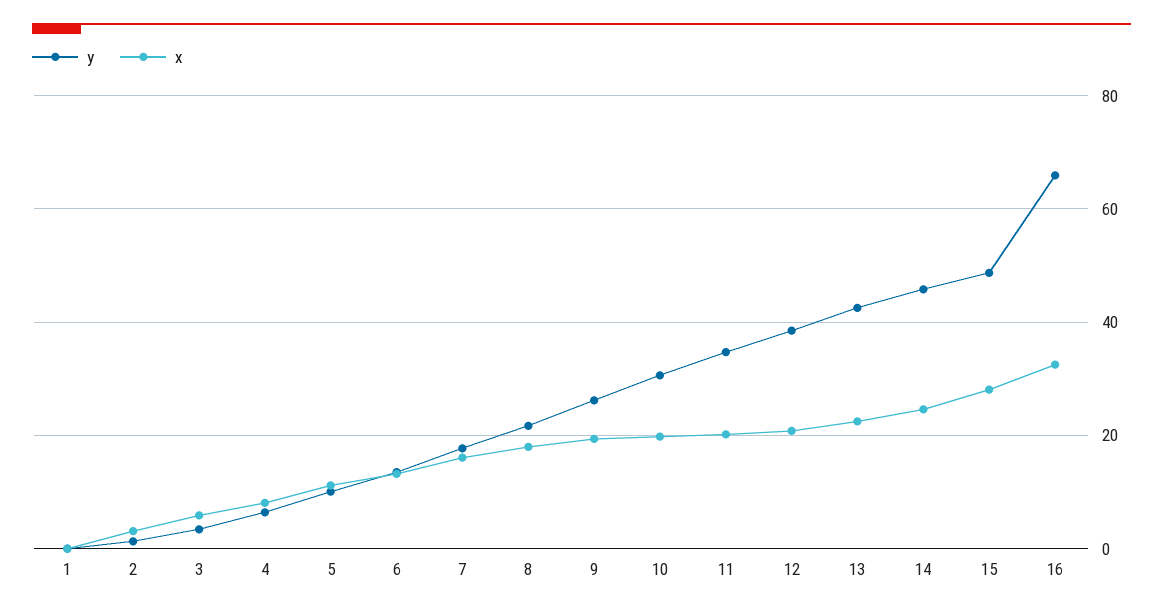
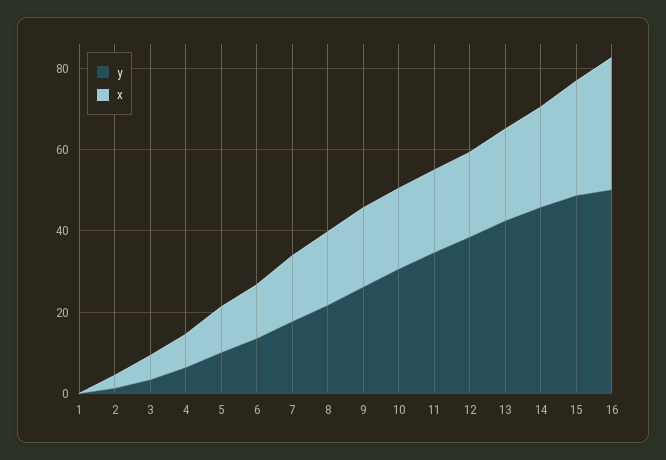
  {
    "y": {
      "1": 0,
      "2": 2,
      "3": 4,
      "4": 6,
      "5": 10,
      "6": 14,
      "7": 18,
      "8": 22,
      "9": 26,
      "10": 30,
      "11": 34,
      "12": 38,
      "13": 42,
      "14": 46,
      "15": 48,
-     "16": 66
+     "16": 50
    },
    "x": {
      "1": 0,
      "2": 4,
      "3": 6,
      "4": 8,
      "5": 12,
      "6": 14,
      "7": 16,
      "8": 18,
      "9": 20,
      "10": 20,
      "11": 20,
      "12": 20,
      "13": 22,
      "14": 24,
      "15": 28,
      "16": 32
    }
  }

